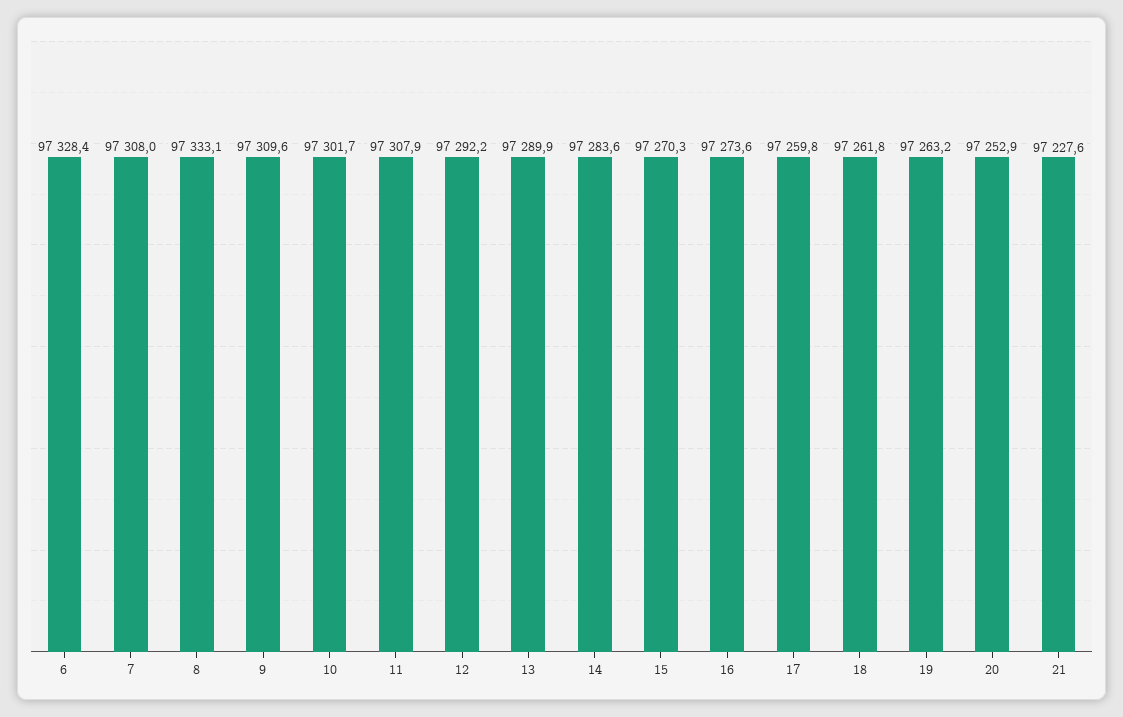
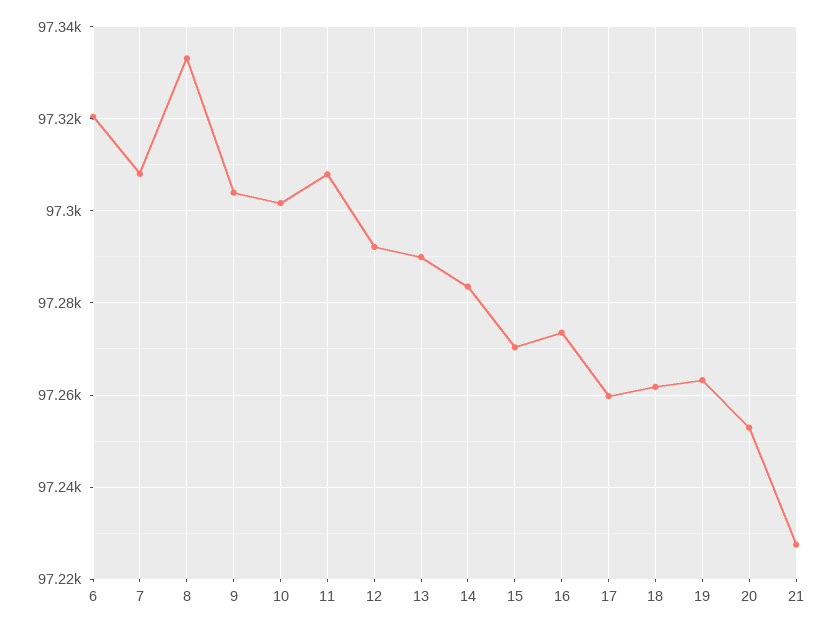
  {
-   "6": 97328.4,
+   "6": 97320,
    "7": 97308,
    "8": 97333.1,
-   "9": 97309.6,
+   "9": 97304,
    "10": 97301.7,
    "11": 97307.9,
    "12": 97292.2,
    "13": 97289.9,
    "14": 97283.6,
    "15": 97270.3,
    "16": 97273.6,
    "17": 97259.8,
    "18": 97261.8,
    "19": 97263.2,
    "20": 97252.9,
    "21": 97227.6
  }

